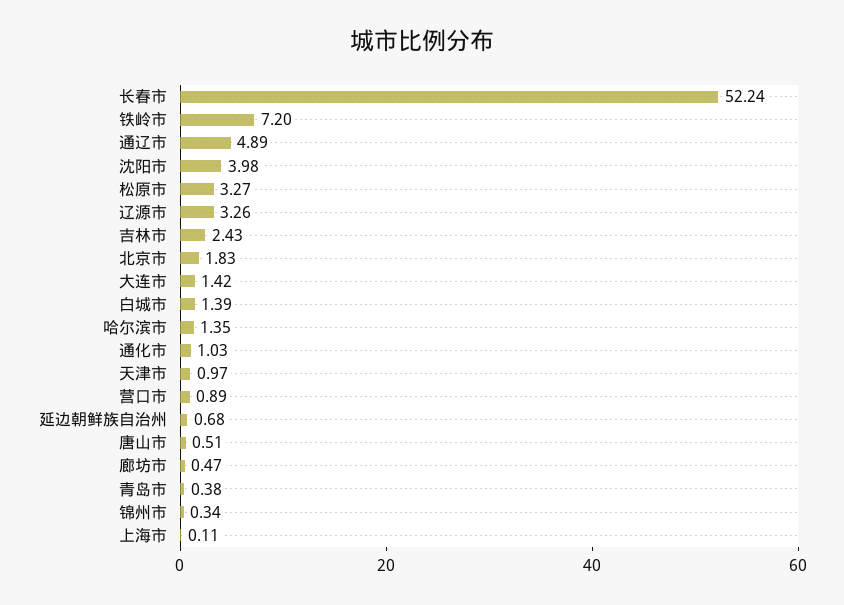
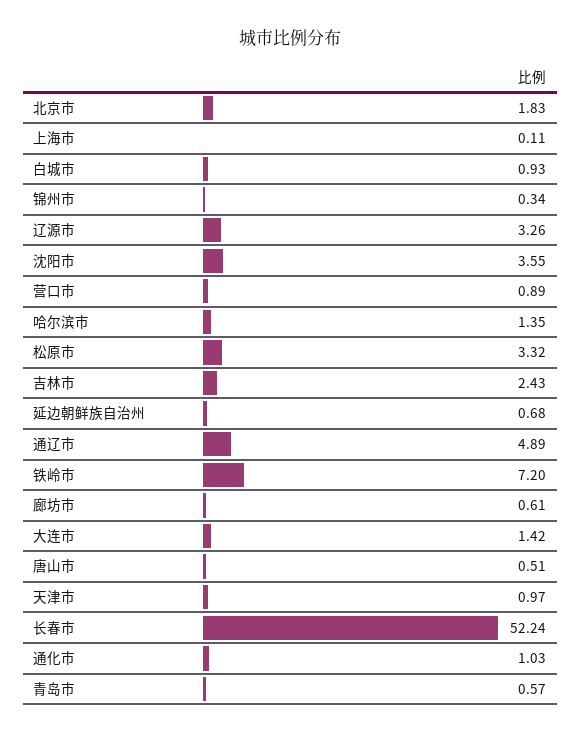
  {
    "长春市": 52.24,
    "铁岭市": 7.2,
    "通辽市": 4.89,
-   "沈阳市": 3.98,
+   "沈阳市": 3.55,
-   "松原市": 3.27,
+   "松原市": 3.32,
    "辽源市": 3.26,
    "吉林市": 2.43,
    "北京市": 1.83,
    "大连市": 1.42,
-   "白城市": 1.39,
+   "白城市": 0.93,
    "哈尔滨市": 1.35,
    "通化市": 1.03,
    "天津市": 0.97,
    "营口市": 0.89,
    "延边朝鲜族自治州": 0.68,
    "唐山市": 0.51,
-   "廊坊市": 0.47,
+   "廊坊市": 0.61,
-   "青岛市": 0.38,
+   "青岛市": 0.57,
    "锦州市": 0.34,
    "上海市": 0.11
  }

